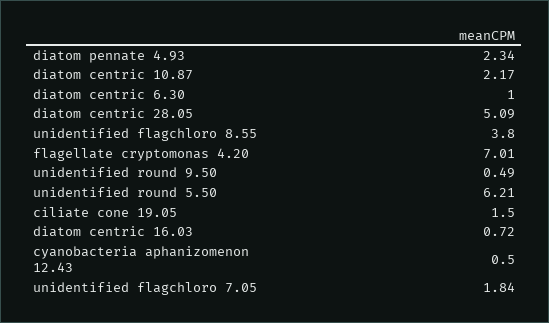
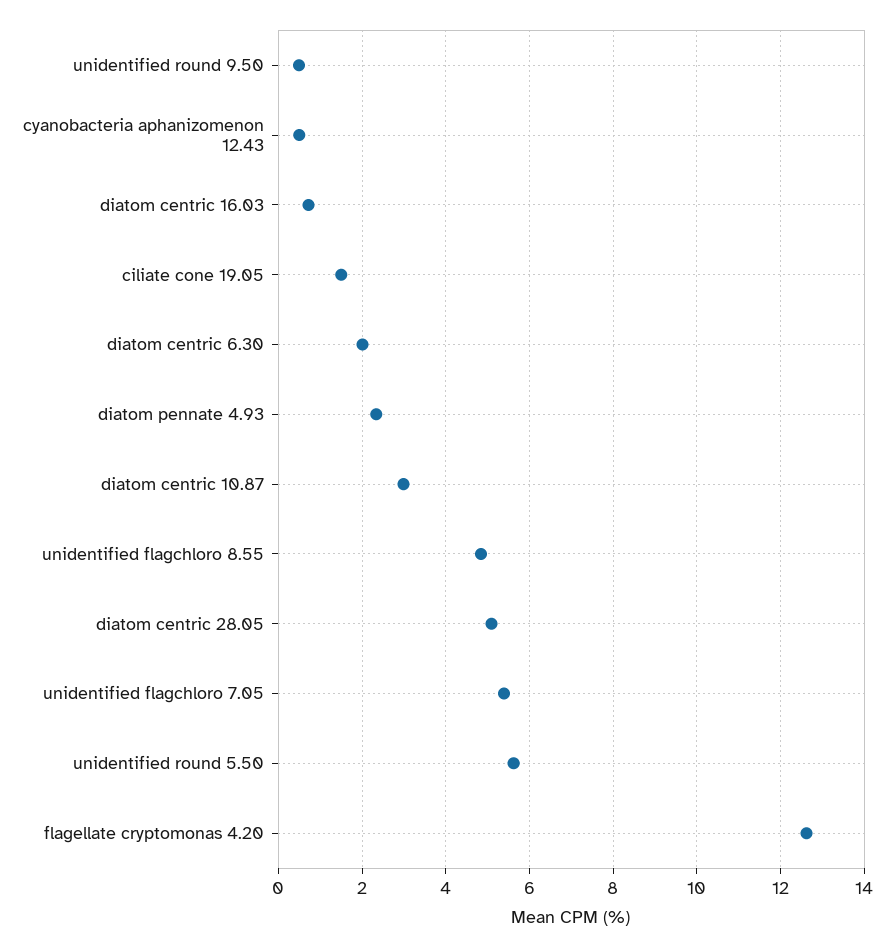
  {
    "diatom pennate 4.93": 2.34,
-   "diatom centric 10.87": 2.17,
+   "diatom centric 10.87": 3,
-   "diatom centric 6.30": 1,
+   "diatom centric 6.30": 2,
    "diatom centric 28.05": 5.09,
-   "unidentified flagchloro 8.55": 3.8,
+   "unidentified flagchloro 8.55": 4.8,
-   "flagellate cryptomonas 4.20": 7.01,
+   "flagellate cryptomonas 4.20": 12.6,
    "unidentified round 9.50": 0.49,
-   "unidentified round 5.50": 6.21,
+   "unidentified round 5.50": 5.6,
    "ciliate cone 19.05": 1.5,
    "diatom centric 16.03": 0.72,
    "cyanobacteria aphanizomenon 12.43": 0.5,
-   "unidentified flagchloro 7.05": 1.84
+   "unidentified flagchloro 7.05": 5.4
  }

